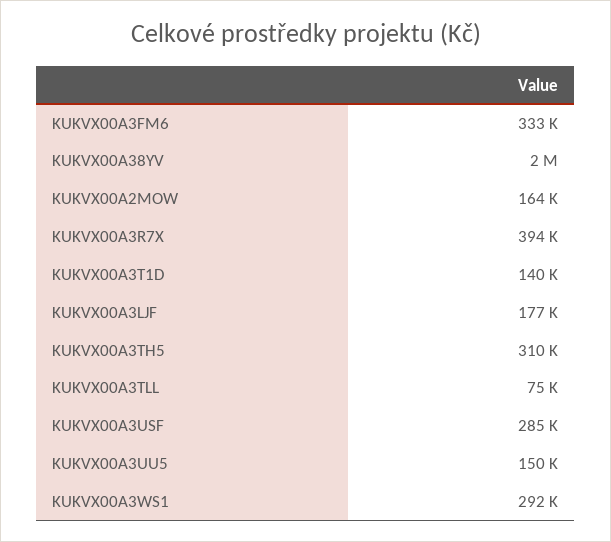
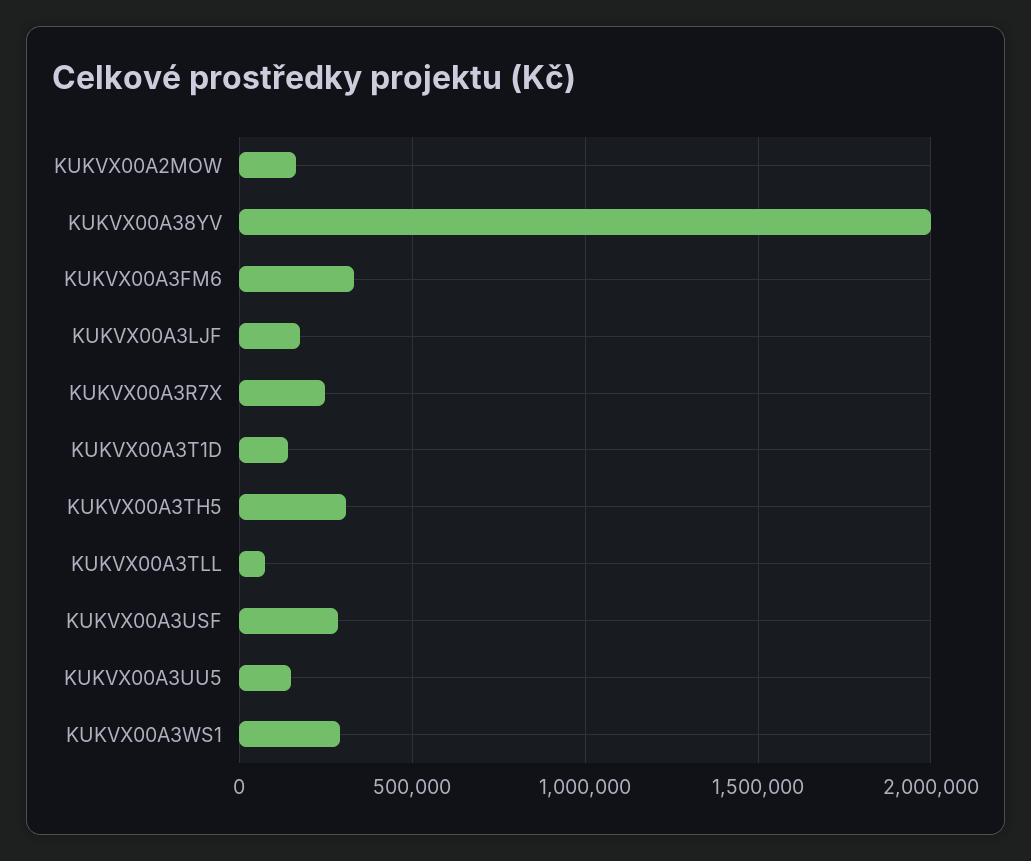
  {
    "KUKVX00A3FM6": 333000,
    "KUKVX00A38YV": 2000000,
    "KUKVX00A2MOW": 164000,
-   "KUKVX00A3R7X": 394000,
+   "KUKVX00A3R7X": 250000,
    "KUKVX00A3T1D": 140000,
    "KUKVX00A3LJF": 177000,
    "KUKVX00A3TH5": 310000,
    "KUKVX00A3TLL": 75000,
    "KUKVX00A3USF": 285000,
    "KUKVX00A3UU5": 150000,
    "KUKVX00A3WS1": 292000
  }

